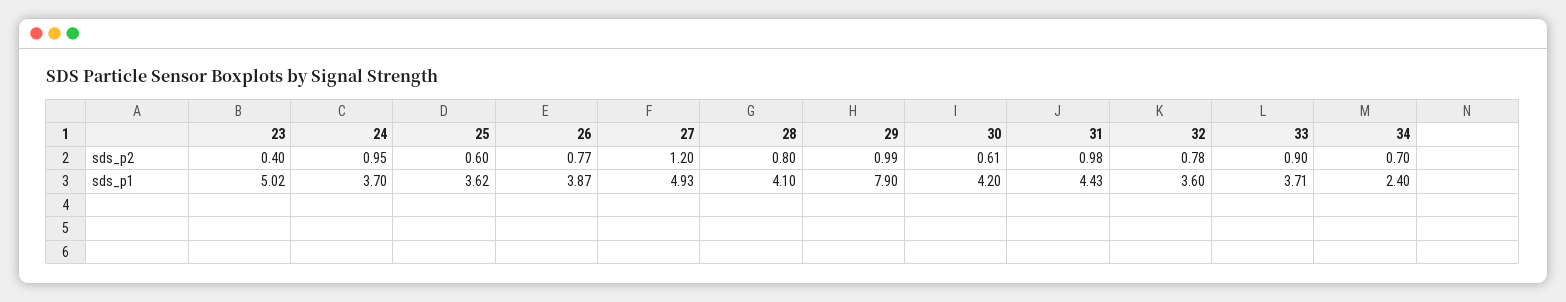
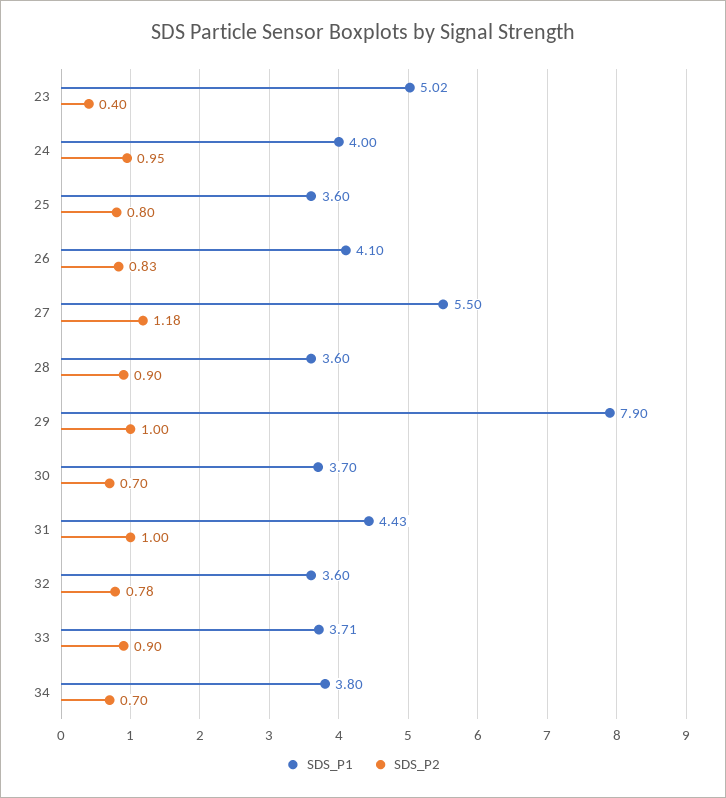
  {
    "sds_p2": {
      "23": 0.4,
      "24": 0.95,
-     "25": 0.6,
+     "25": 0.8,
-     "26": 0.77,
+     "26": 0.83,
-     "27": 1.2,
+     "27": 1.18,
-     "28": 0.8,
+     "28": 0.9,
-     "29": 0.99,
+     "29": 1,
-     "30": 0.61,
+     "30": 0.7,
-     "31": 0.98,
+     "31": 1,
      "32": 0.78,
      "33": 0.9,
      "34": 0.7
    },
    "sds_p1": {
      "23": 5.02,
-     "24": 3.7,
+     "24": 4,
-     "25": 3.62,
+     "25": 3.6,
-     "26": 3.87,
+     "26": 4.1,
-     "27": 4.93,
+     "27": 5.5,
-     "28": 4.1,
+     "28": 3.6,
      "29": 7.9,
-     "30": 4.2,
+     "30": 3.7,
      "31": 4.43,
      "32": 3.6,
      "33": 3.71,
-     "34": 2.4
+     "34": 3.8
    }
  }

